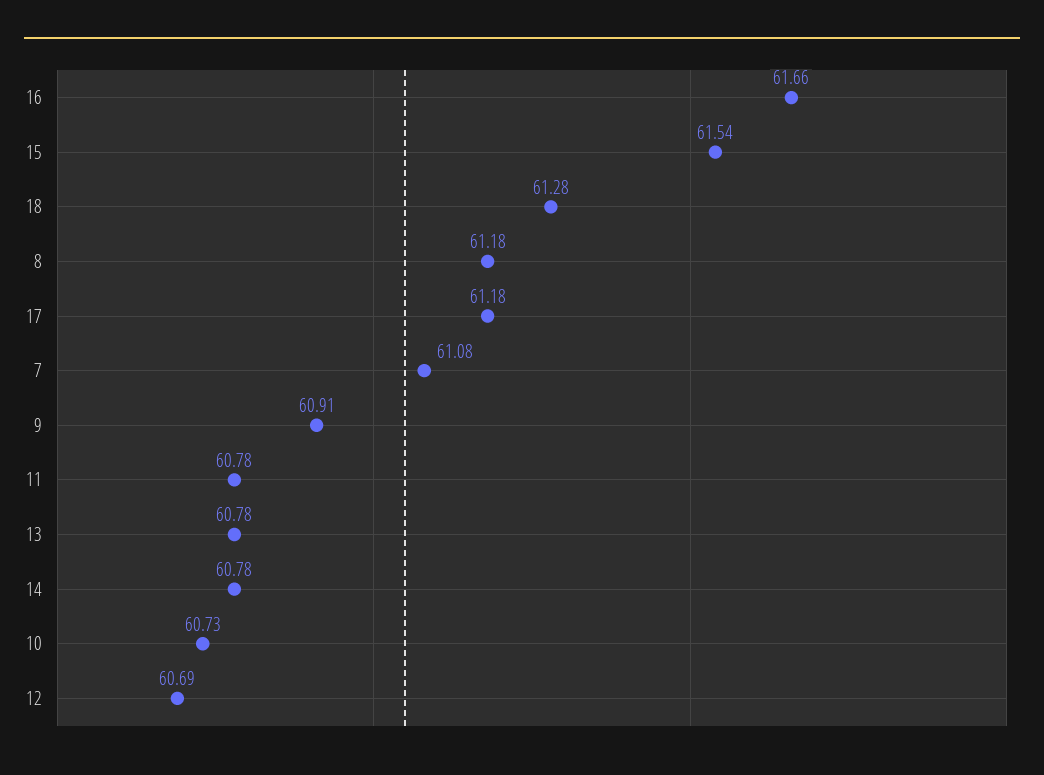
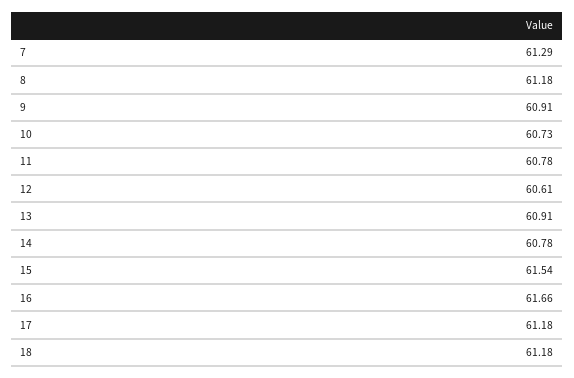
  {
    "16": 61.66,
    "15": 61.54,
-   "18": 61.28,
+   "18": 61.18,
    "8": 61.18,
    "17": 61.18,
-   "7": 61.08,
+   "7": 61.29,
    "9": 60.91,
    "11": 60.78,
-   "13": 60.78,
+   "13": 60.91,
    "14": 60.78,
    "10": 60.73,
-   "12": 60.69
+   "12": 60.61
  }

